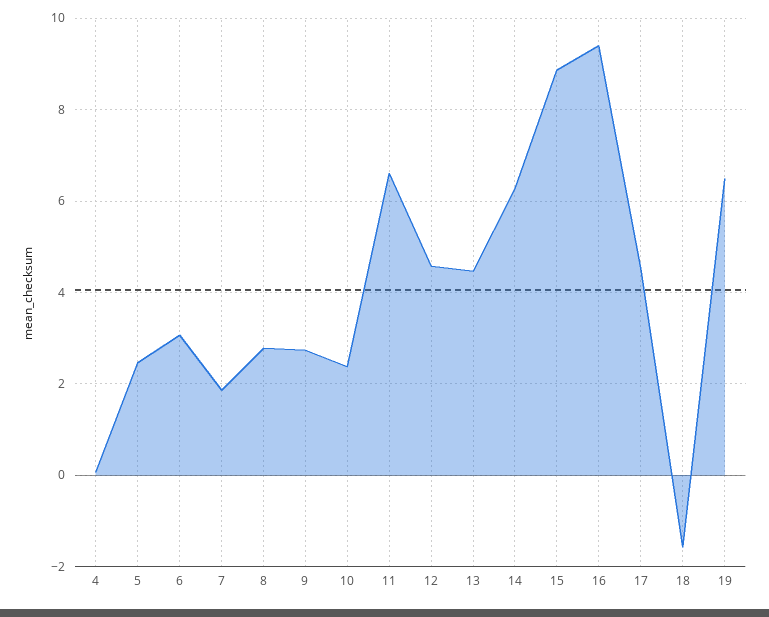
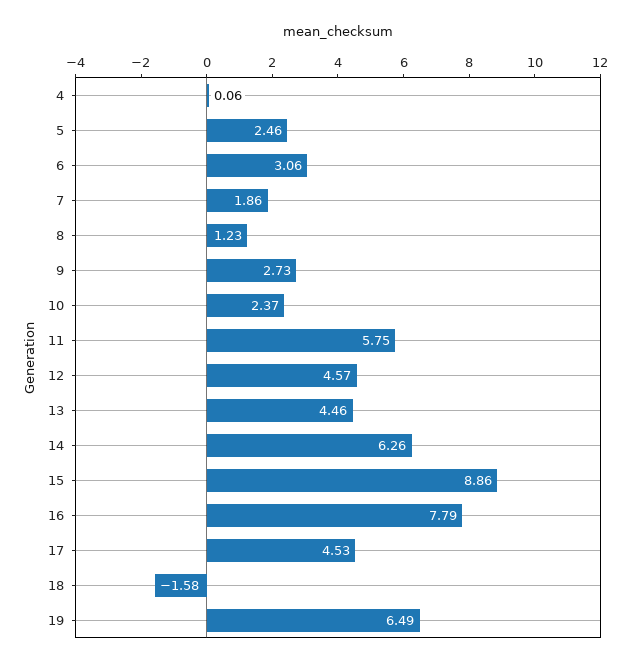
  {
    "4": 0.06,
    "5": 2.46,
    "6": 3.06,
    "7": 1.86,
-   "8": 2.8,
+   "8": 1.23,
    "9": 2.73,
    "10": 2.37,
-   "11": 6.6,
+   "11": 5.75,
    "12": 4.57,
    "13": 4.46,
    "14": 6.26,
    "15": 8.86,
-   "16": 9.4,
+   "16": 7.79,
    "17": 4.53,
    "18": -1.58,
    "19": 6.49
  }

